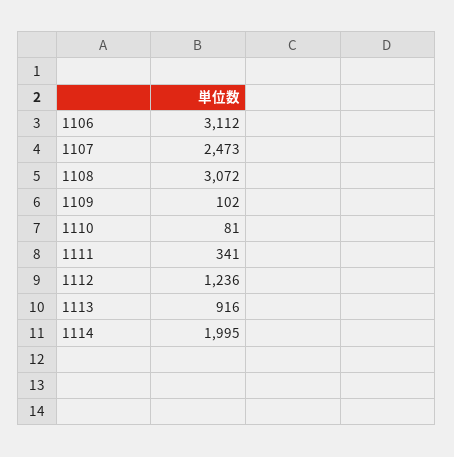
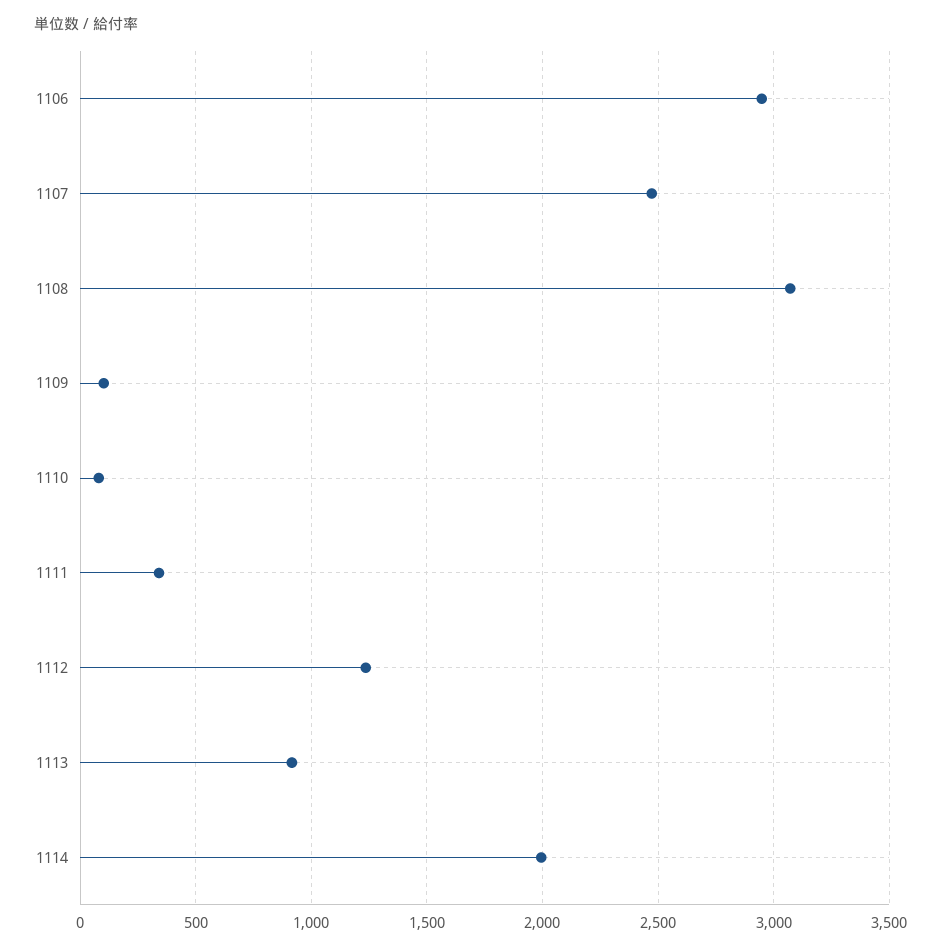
  {
-   "1106": 3112,
+   "1106": 2950,
    "1107": 2473,
    "1108": 3072,
    "1109": 102,
    "1110": 81,
    "1111": 341,
    "1112": 1236,
    "1113": 916,
    "1114": 1995
  }

